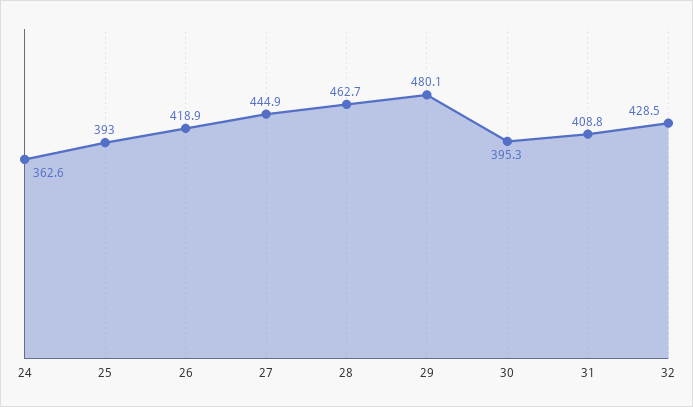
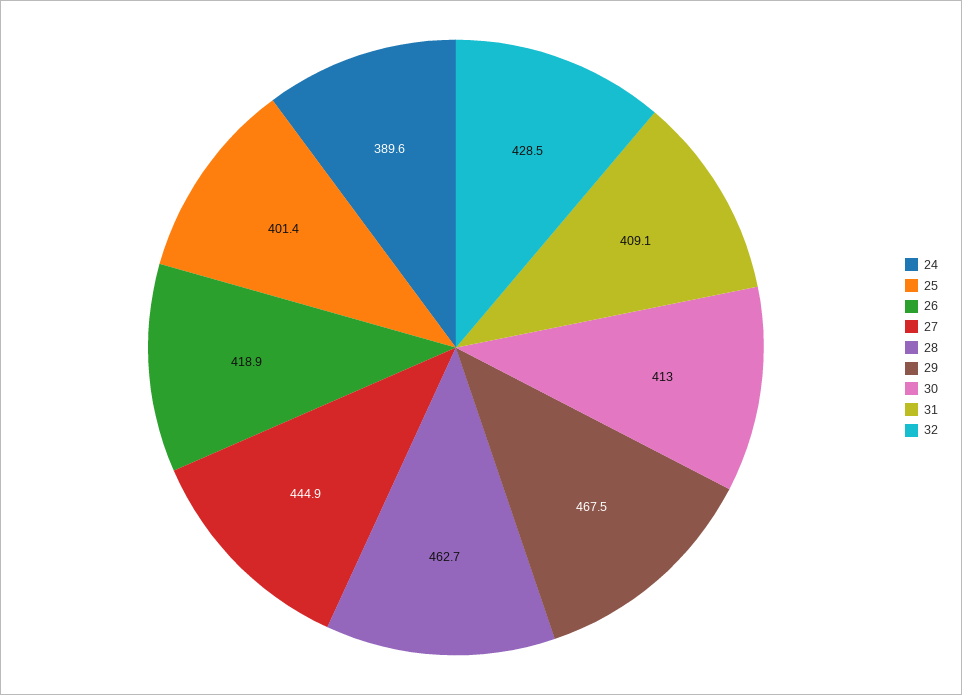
  {
-   "24": 362.6,
+   "24": 389.6,
-   "25": 393,
+   "25": 401.4,
    "26": 418.9,
    "27": 444.9,
    "28": 462.7,
-   "29": 480.1,
+   "29": 467.5,
-   "30": 395.3,
+   "30": 413,
-   "31": 408.8,
+   "31": 409.1,
    "32": 428.5
  }

